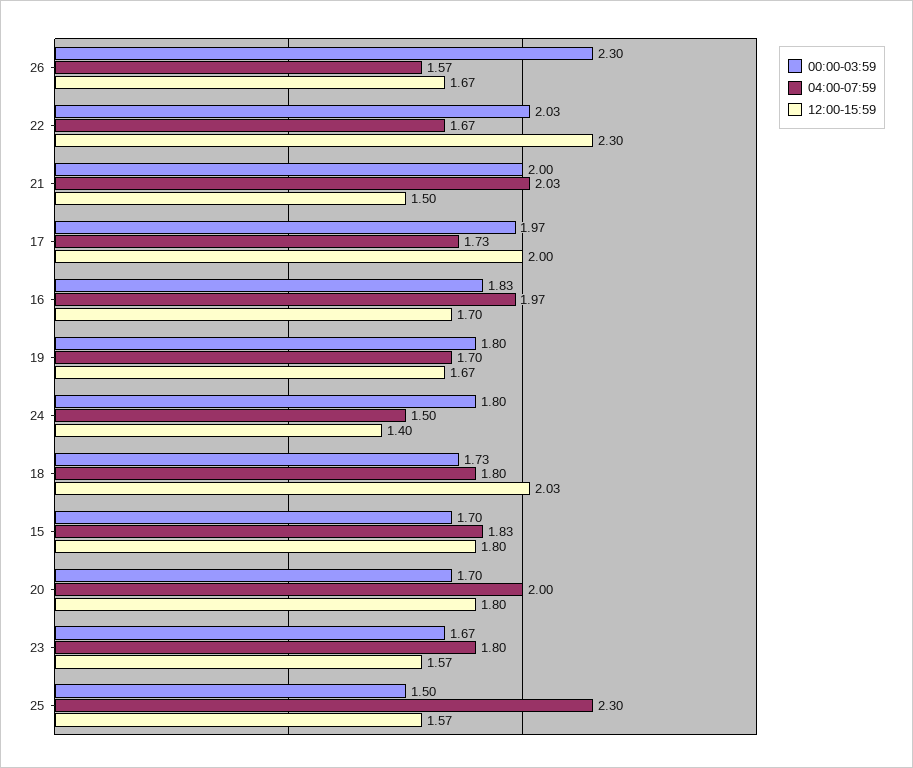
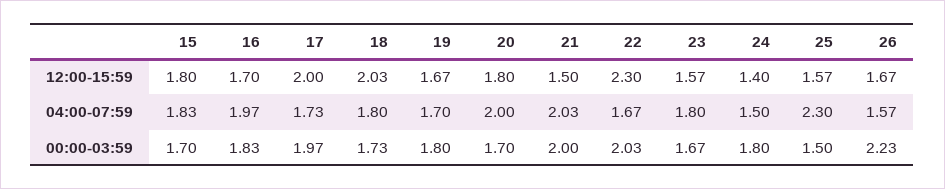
  {
    "00:00-03:59": {
-     "26": 2.3,
+     "26": 2.23,
      "22": 2.03,
      "21": 2,
      "17": 1.97,
      "16": 1.83,
      "19": 1.8,
      "24": 1.8,
      "18": 1.73,
      "15": 1.7,
      "20": 1.7,
      "23": 1.67,
      "25": 1.5
    },
    "04:00-07:59": {
      "26": 1.57,
      "22": 1.67,
      "21": 2.03,
      "17": 1.73,
      "16": 1.97,
      "19": 1.7,
      "24": 1.5,
      "18": 1.8,
      "15": 1.83,
      "20": 2,
      "23": 1.8,
      "25": 2.3
    },
    "12:00-15:59": {
      "26": 1.67,
      "22": 2.3,
      "21": 1.5,
      "17": 2,
      "16": 1.7,
      "19": 1.67,
      "24": 1.4,
      "18": 2.03,
      "15": 1.8,
      "20": 1.8,
      "23": 1.57,
      "25": 1.57
    }
  }

